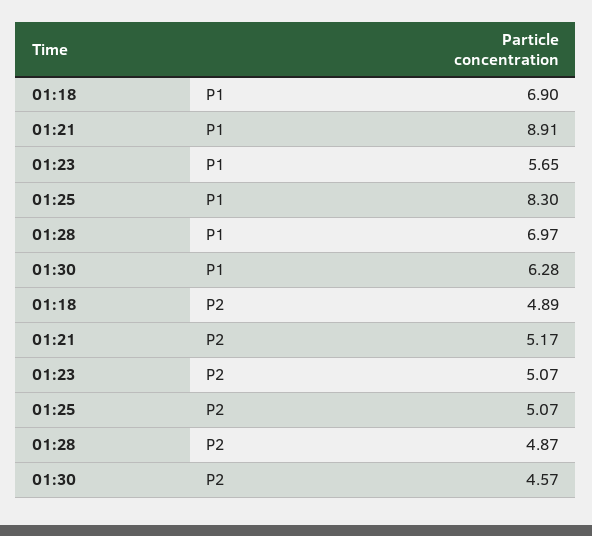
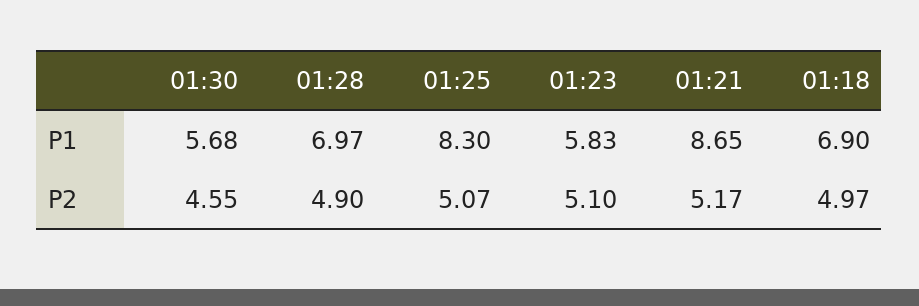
  {
    "01:18": {
      "P1": 6.9,
-     "P2": 4.89
+     "P2": 4.97
    },
    "01:21": {
-     "P1": 8.91,
+     "P1": 8.65,
      "P2": 5.17
    },
    "01:23": {
-     "P1": 5.65,
+     "P1": 5.83,
-     "P2": 5.07
+     "P2": 5.1
    },
    "01:25": {
      "P1": 8.3,
      "P2": 5.07
    },
    "01:28": {
      "P1": 6.97,
-     "P2": 4.87
+     "P2": 4.9
    },
    "01:30": {
-     "P1": 6.28,
+     "P1": 5.68,
-     "P2": 4.57
+     "P2": 4.55
    }
  }

